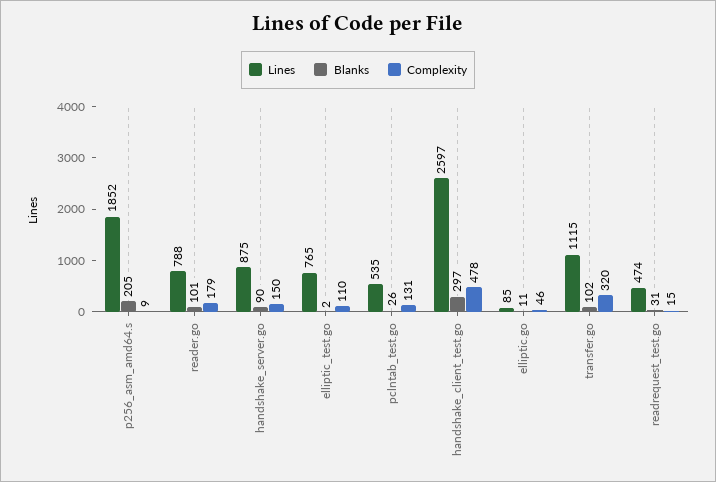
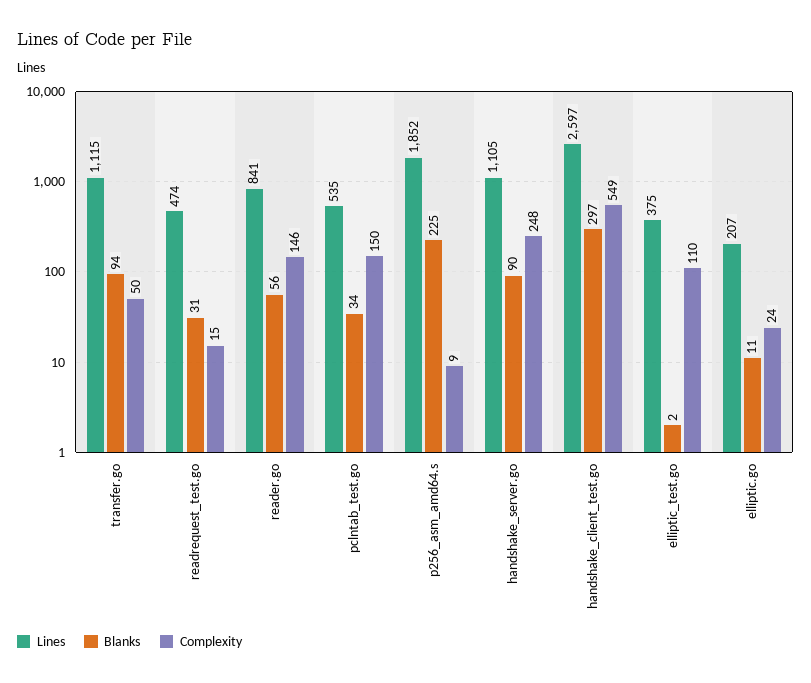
  {
    "Lines": {
      "p256_asm_amd64.s": 1852,
-     "reader.go": 788,
+     "reader.go": 841,
-     "handshake_server.go": 875,
+     "handshake_server.go": 1105,
-     "elliptic_test.go": 765,
+     "elliptic_test.go": 375,
      "pclntab_test.go": 535,
      "handshake_client_test.go": 2597,
-     "elliptic.go": 85,
+     "elliptic.go": 207,
      "transfer.go": 1115,
      "readrequest_test.go": 474
    },
    "Blanks": {
-     "p256_asm_amd64.s": 205,
+     "p256_asm_amd64.s": 225,
-     "reader.go": 101,
+     "reader.go": 56,
      "handshake_server.go": 90,
      "elliptic_test.go": 2,
-     "pclntab_test.go": 26,
+     "pclntab_test.go": 34,
      "handshake_client_test.go": 297,
      "elliptic.go": 11,
-     "transfer.go": 102,
+     "transfer.go": 94,
      "readrequest_test.go": 31
    },
    "Complexity": {
      "p256_asm_amd64.s": 9,
-     "reader.go": 179,
+     "reader.go": 146,
-     "handshake_server.go": 150,
+     "handshake_server.go": 248,
      "elliptic_test.go": 110,
-     "pclntab_test.go": 131,
+     "pclntab_test.go": 150,
-     "handshake_client_test.go": 478,
+     "handshake_client_test.go": 549,
-     "elliptic.go": 46,
+     "elliptic.go": 24,
-     "transfer.go": 320,
+     "transfer.go": 50,
      "readrequest_test.go": 15
    }
  }

